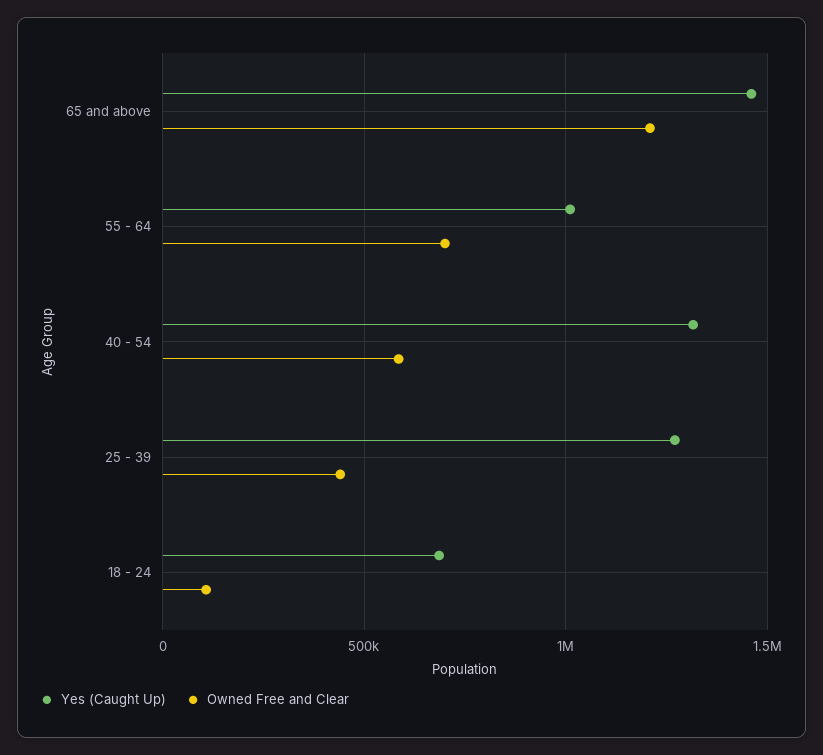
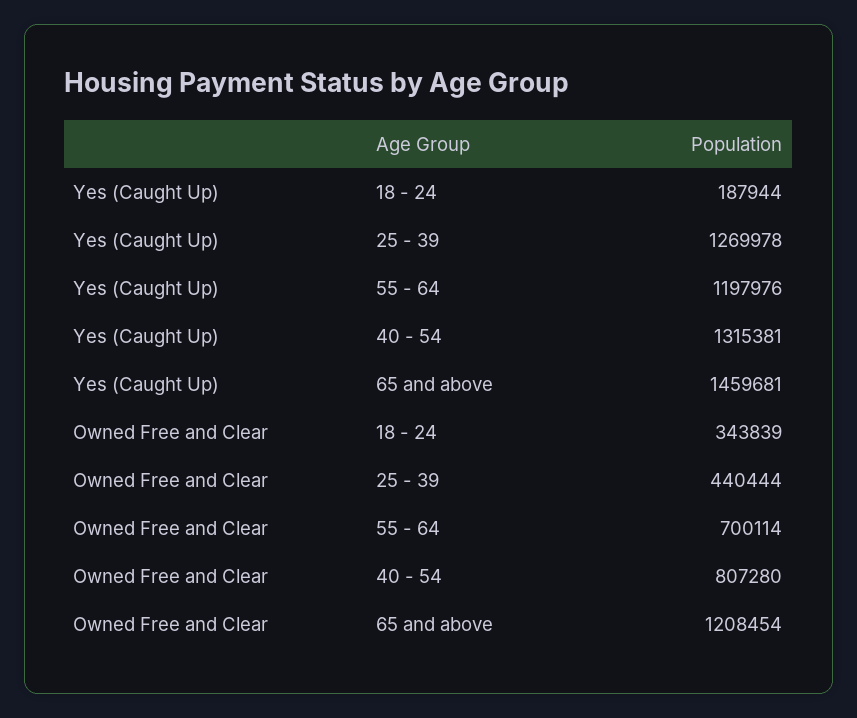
  {
    "Yes (Caught Up)": {
      "65 and above": 1459681,
-     "55 - 64": 1000000,
+     "55 - 64": 1197976,
      "40 - 54": 1315381,
      "25 - 39": 1269978,
-     "18 - 24": 700000
+     "18 - 24": 187944
    },
    "Owned Free and Clear": {
      "65 and above": 1208454,
      "55 - 64": 700114,
-     "40 - 54": 600000,
+     "40 - 54": 807280,
      "25 - 39": 440444,
-     "18 - 24": 100000
+     "18 - 24": 343839
    }
  }

